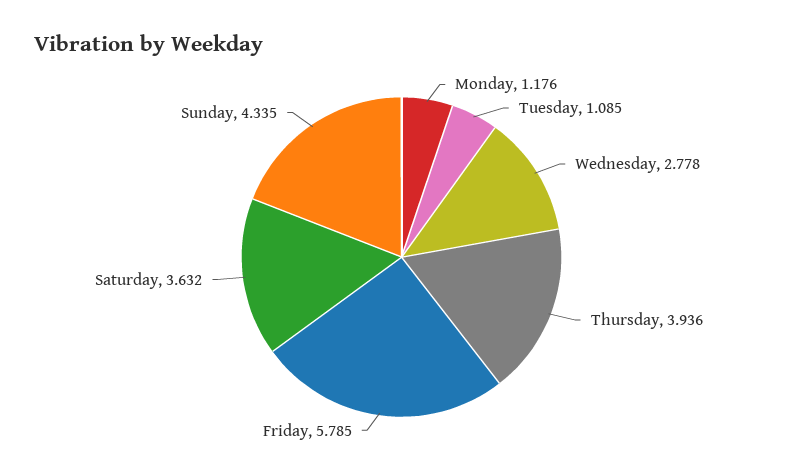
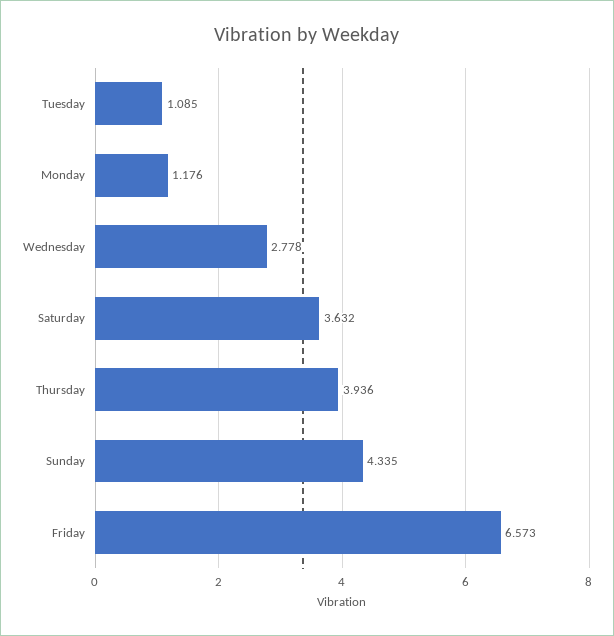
  {
    "Monday": 1.176,
    "Tuesday": 1.085,
    "Wednesday": 2.778,
    "Thursday": 3.936,
-   "Friday": 5.785,
+   "Friday": 6.573,
    "Saturday": 3.632,
    "Sunday": 4.335
  }

